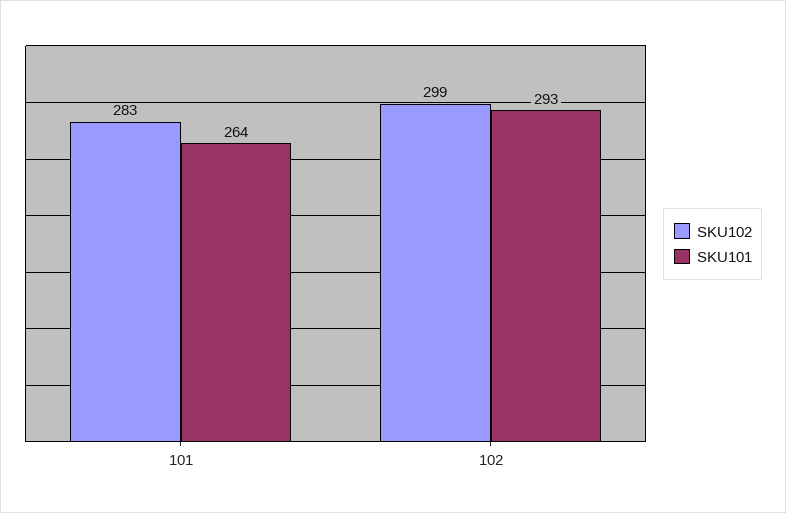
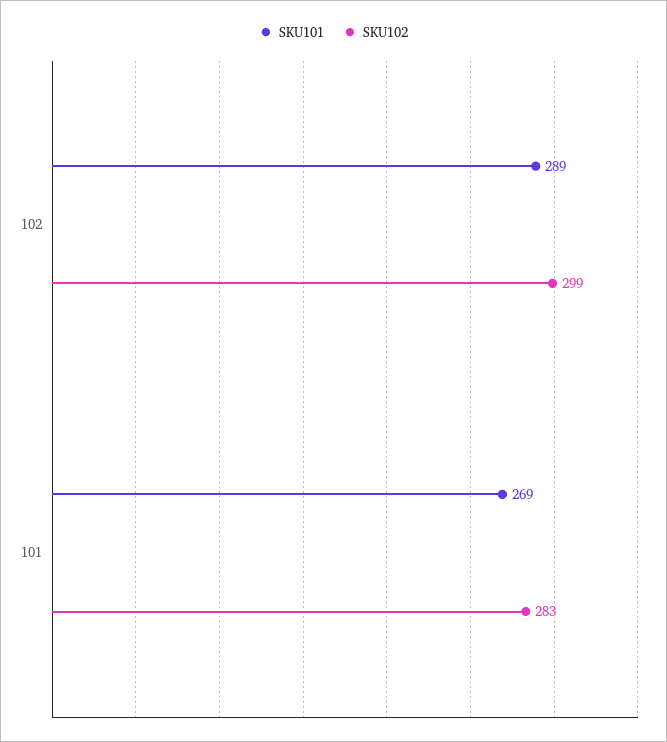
  {
    "SKU102": {
      "101": 283,
      "102": 299
    },
    "SKU101": {
-     "101": 264,
+     "101": 269,
-     "102": 293
+     "102": 289
    }
  }

